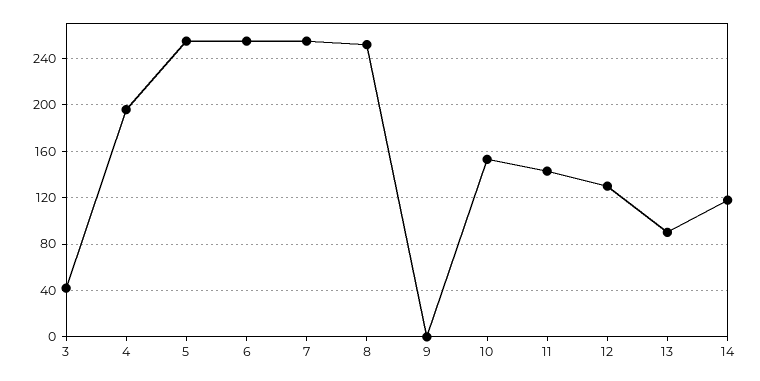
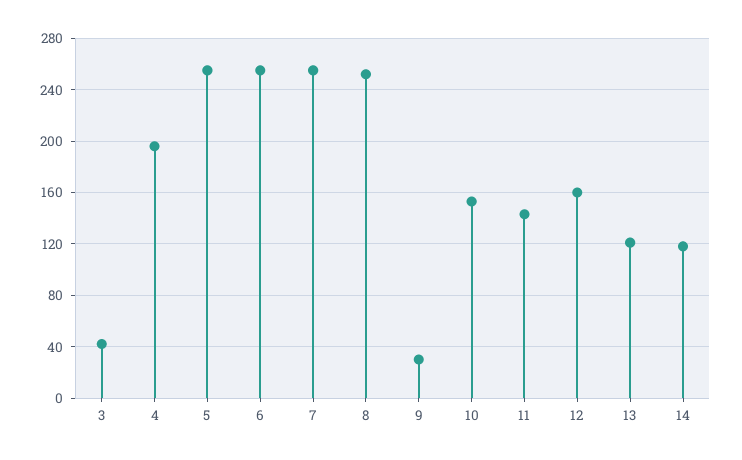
  {
    "3": 40,
    "4": 195,
    "5": 255,
    "6": 255,
    "7": 255,
    "8": 250,
-   "9": 0,
+   "9": 30,
    "10": 155,
    "11": 145,
-   "12": 130,
+   "12": 160,
-   "13": 90,
+   "13": 120,
    "14": 120
  }

